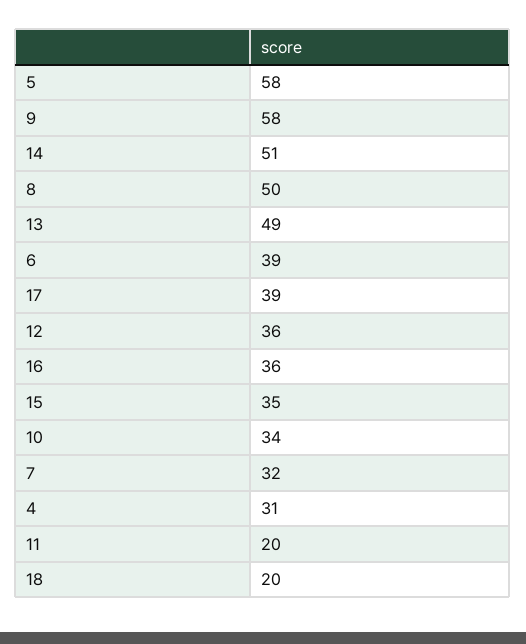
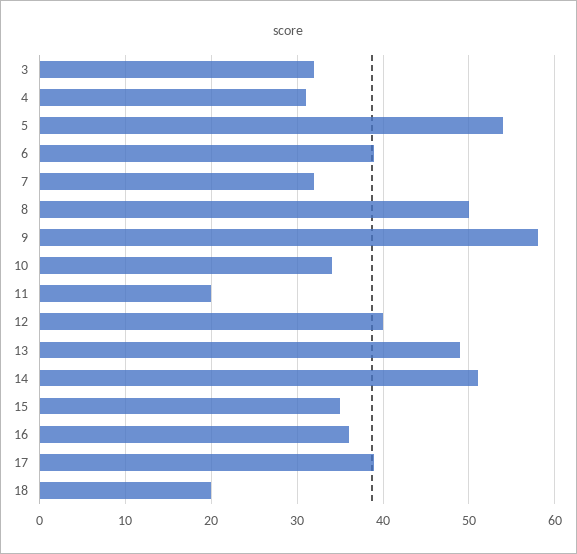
  {
-   "5": 58,
+   "5": 54,
    "9": 58,
    "14": 51,
    "8": 50,
    "13": 49,
    "6": 39,
    "17": 39,
-   "12": 36,
+   "12": 40,
    "16": 36,
    "15": 35,
    "10": 34,
    "7": 32,
    "4": 31,
    "11": 20,
-   "18": 20
+   "18": 20,
+   "3": 32
  }

